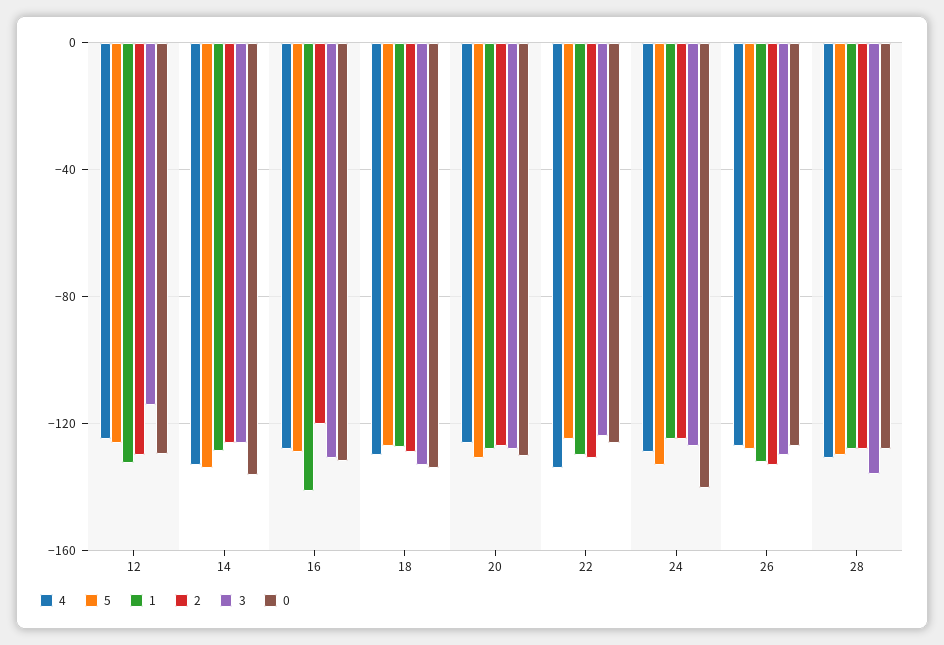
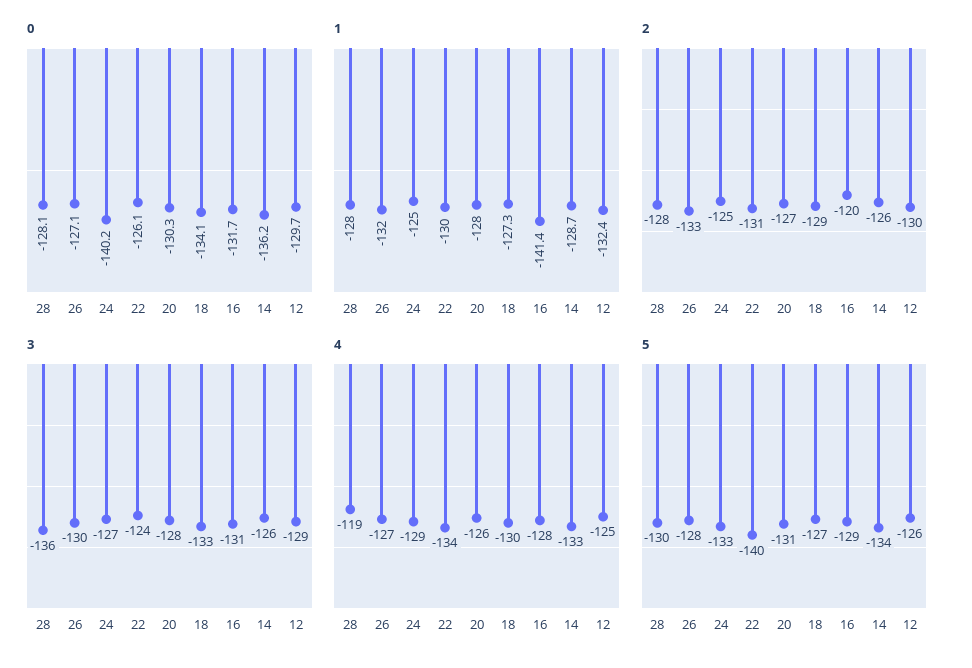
  {
    "4": {
      "12": -125,
      "14": -133,
      "16": -128,
      "18": -130,
      "20": -126,
      "22": -134,
      "24": -129,
      "26": -127,
-     "28": -130
+     "28": -119
    },
    "5": {
      "12": -126,
      "14": -134,
      "16": -129,
      "18": -127,
      "20": -131,
-     "22": -125,
+     "22": -140,
      "24": -133,
      "26": -128,
      "28": -130
    },
    "1": {
      "12": -132.4,
      "14": -128.7,
      "16": -141.4,
      "18": -127.3,
      "20": -128,
      "22": -130,
      "24": -125,
      "26": -132,
      "28": -128
    },
    "2": {
      "12": -130,
      "14": -126,
      "16": -120,
      "18": -129,
      "20": -127,
      "22": -131,
      "24": -125,
      "26": -133,
      "28": -128
    },
    "3": {
-     "12": -115,
+     "12": -129,
      "14": -126,
      "16": -131,
      "18": -133,
      "20": -128,
      "22": -124,
      "24": -127,
      "26": -130,
      "28": -136
    },
    "0": {
      "12": -129.7,
      "14": -136.2,
      "16": -131.7,
      "18": -134.1,
      "20": -130.3,
      "22": -126.1,
      "24": -140.2,
      "26": -127.1,
      "28": -128.1
    }
  }

